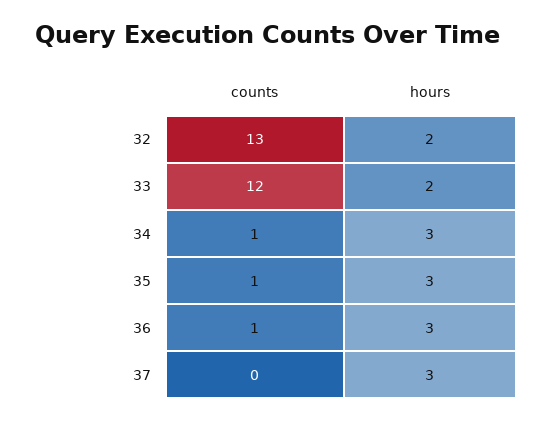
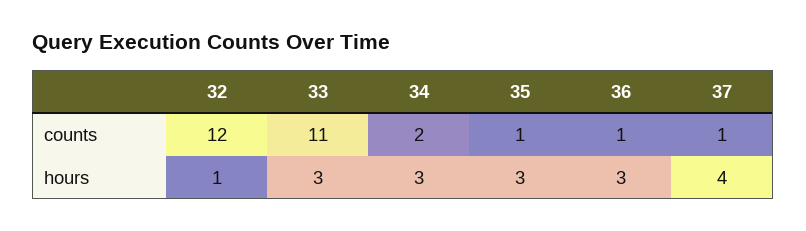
  {
    "counts": {
-     "32": 13,
+     "32": 12,
-     "33": 12,
+     "33": 11,
-     "34": 1,
+     "34": 2,
      "35": 1,
      "36": 1,
-     "37": 0
+     "37": 1
    },
    "hours": {
-     "32": 2,
+     "32": 1,
-     "33": 2,
+     "33": 3,
      "34": 3,
      "35": 3,
      "36": 3,
-     "37": 3
+     "37": 4
    }
  }

